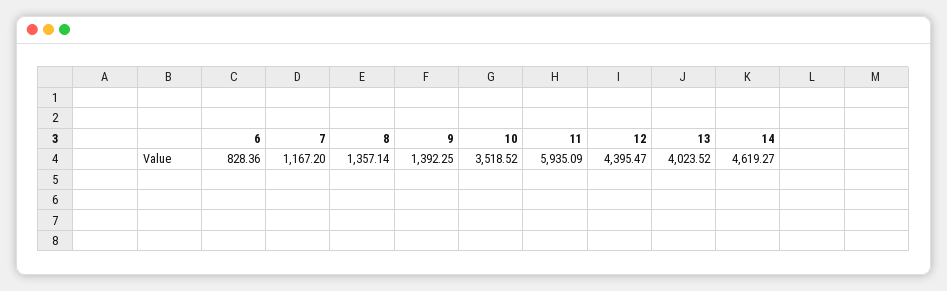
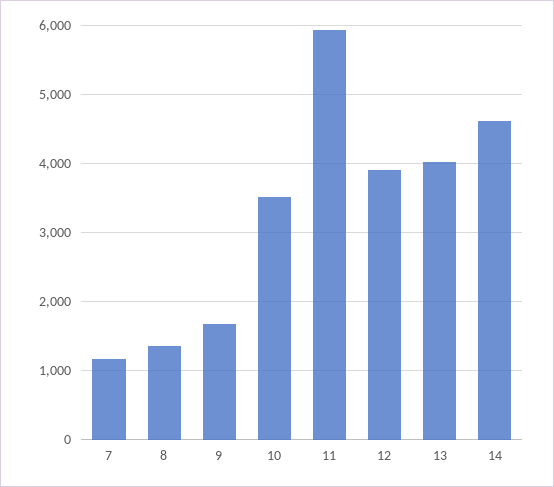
  {
-   "6": 828.36,
    "7": 1167.2,
    "8": 1357.14,
-   "9": 1392.25,
+   "9": 1700,
    "10": 3518.52,
    "11": 5935.09,
-   "12": 4395.47,
+   "12": 3900,
    "13": 4023.52,
    "14": 4619.27
  }

